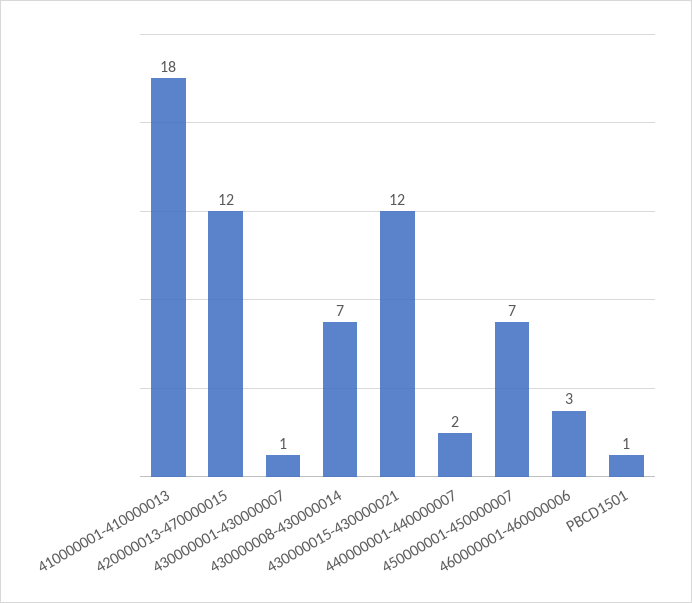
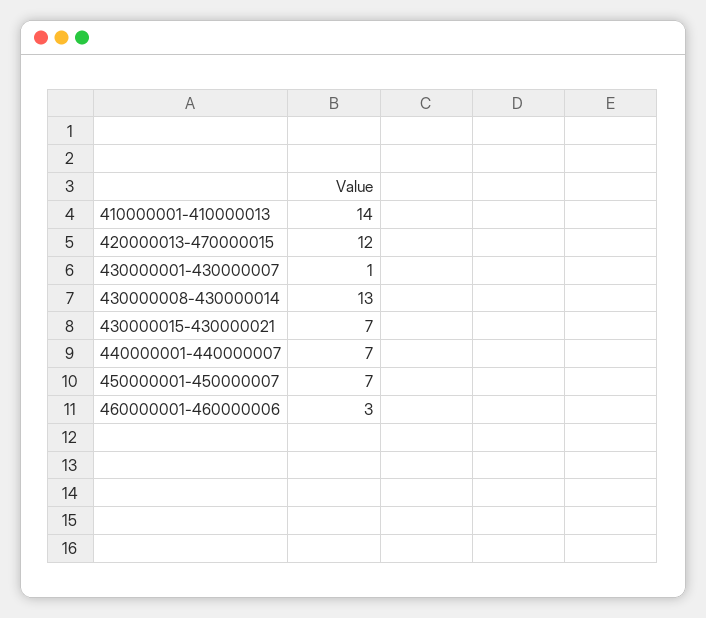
  {
-   "410000001-410000013": 18,
+   "410000001-410000013": 14,
    "420000013-470000015": 12,
    "430000001-430000007": 1,
-   "430000008-430000014": 7,
+   "430000008-430000014": 13,
-   "430000015-430000021": 12,
+   "430000015-430000021": 7,
-   "440000001-440000007": 2,
+   "440000001-440000007": 7,
    "450000001-450000007": 7,
-   "460000001-460000006": 3,
+   "460000001-460000006": 3
-   "PBCD1501": 1
  }

